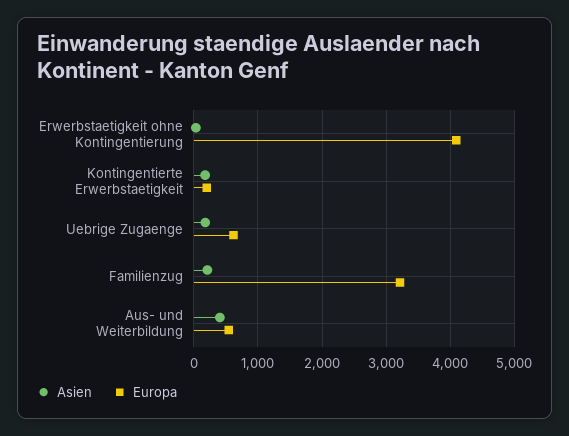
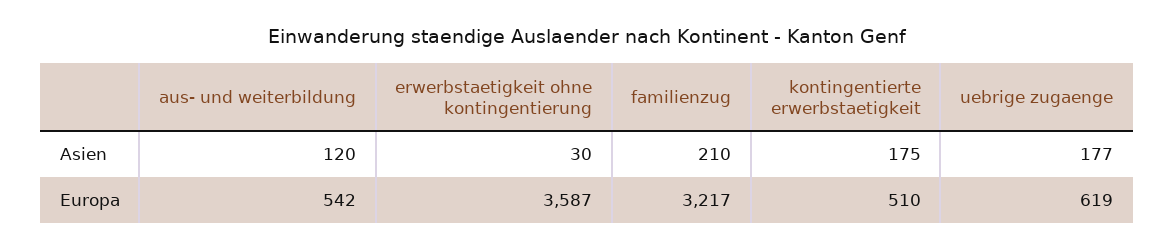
  {
    "Asien": {
      "Erwerbstaetigkeit ohne Kontingentierung": 30,
      "Kontingentierte Erwerbstaetigkeit": 175,
      "Uebrige Zugaenge": 177,
      "Familienzug": 210,
-     "Aus- und Weiterbildung": 400
+     "Aus- und Weiterbildung": 120
    },
    "Europa": {
-     "Erwerbstaetigkeit ohne Kontingentierung": 4100,
+     "Erwerbstaetigkeit ohne Kontingentierung": 3587,
-     "Kontingentierte Erwerbstaetigkeit": 200,
+     "Kontingentierte Erwerbstaetigkeit": 510,
      "Uebrige Zugaenge": 619,
      "Familienzug": 3217,
      "Aus- und Weiterbildung": 542
    }
  }

